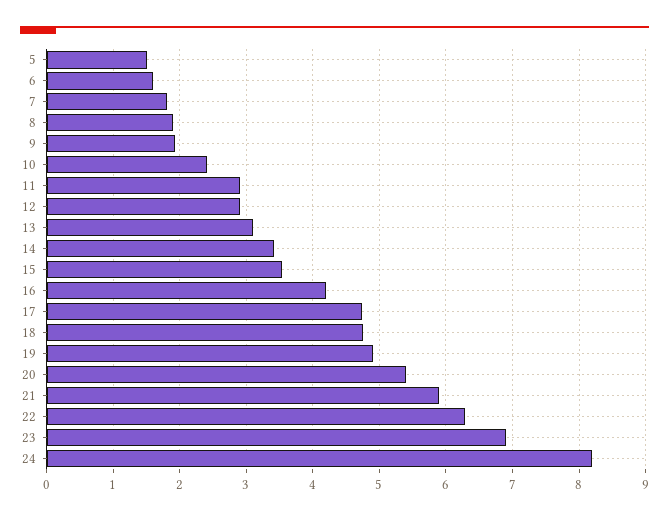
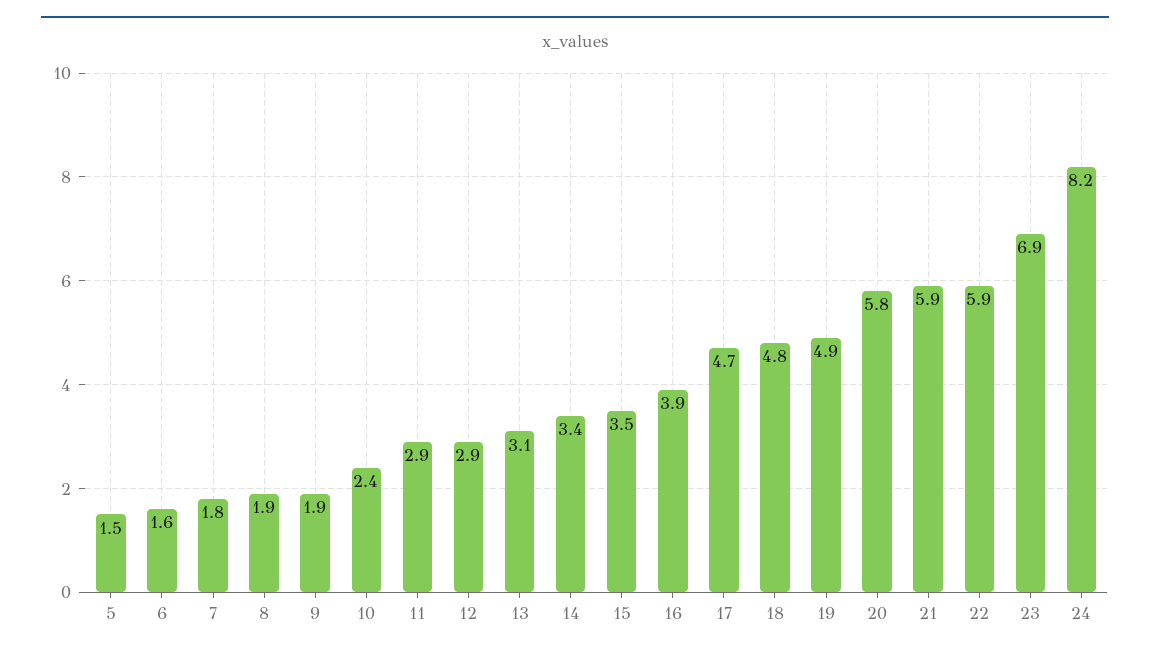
  {
    "5": 1.5,
    "6": 1.6,
    "7": 1.8,
    "8": 1.9,
    "9": 1.9,
    "10": 2.4,
    "11": 2.9,
    "12": 2.9,
    "13": 3.1,
    "14": 3.4,
    "15": 3.5,
-   "16": 4.2,
+   "16": 3.9,
    "17": 4.7,
    "18": 4.8,
    "19": 4.9,
-   "20": 5.4,
+   "20": 5.8,
    "21": 5.9,
-   "22": 6.3,
+   "22": 5.9,
    "23": 6.9,
    "24": 8.2
  }

